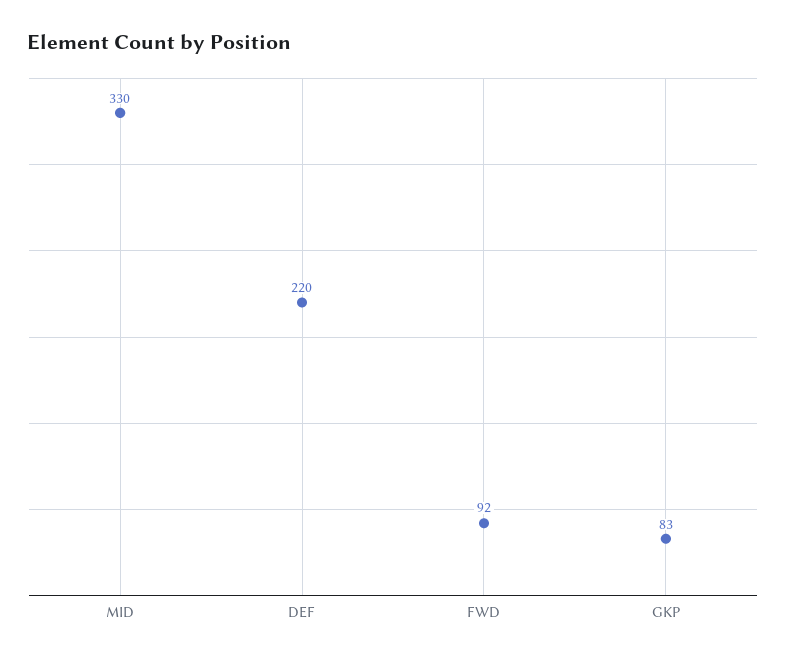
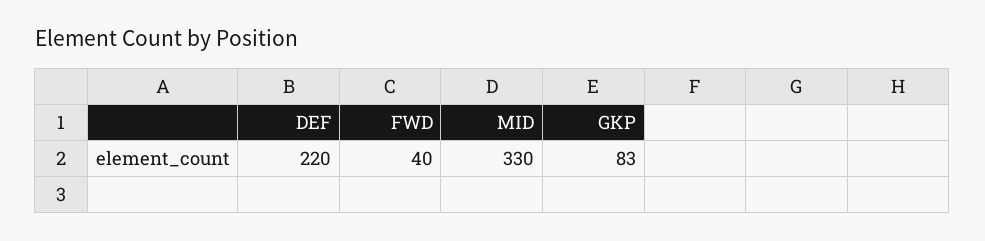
  {
    "MID": 330,
    "DEF": 220,
-   "FWD": 92,
+   "FWD": 40,
    "GKP": 83
  }

